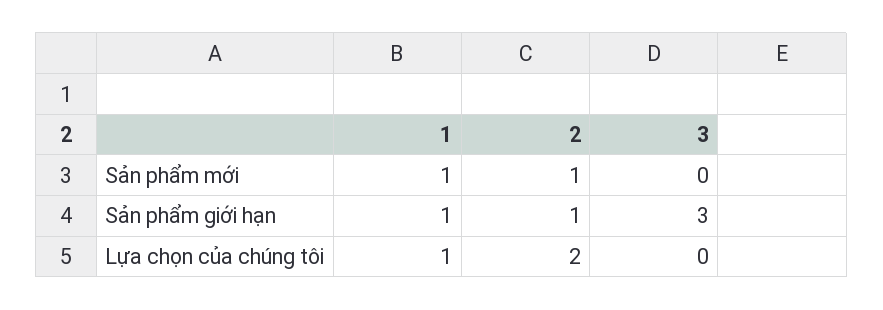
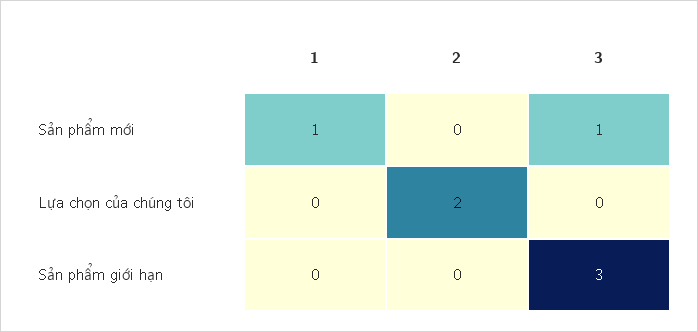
  {
    "1": {
      "Sản phẩm mới": 1,
-     "Sản phẩm giới hạn": 1,
+     "Sản phẩm giới hạn": 0,
-     "Lựa chọn của chúng tôi": 1
+     "Lựa chọn của chúng tôi": 0
    },
    "2": {
-     "Sản phẩm mới": 1,
+     "Sản phẩm mới": 0,
-     "Sản phẩm giới hạn": 1,
+     "Sản phẩm giới hạn": 0,
      "Lựa chọn của chúng tôi": 2
    },
    "3": {
-     "Sản phẩm mới": 0,
+     "Sản phẩm mới": 1,
      "Sản phẩm giới hạn": 3,
      "Lựa chọn của chúng tôi": 0
    }
  }

